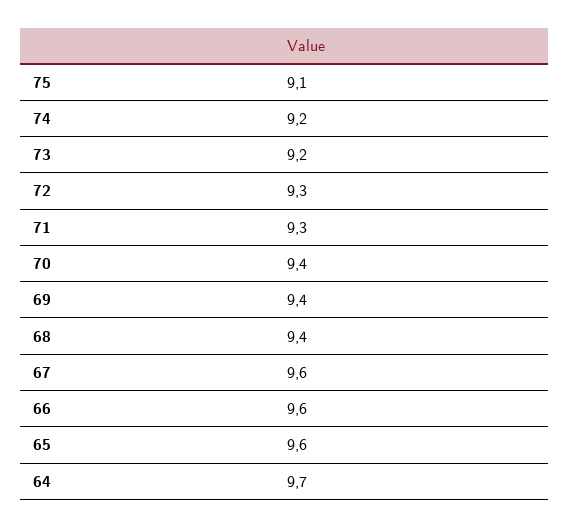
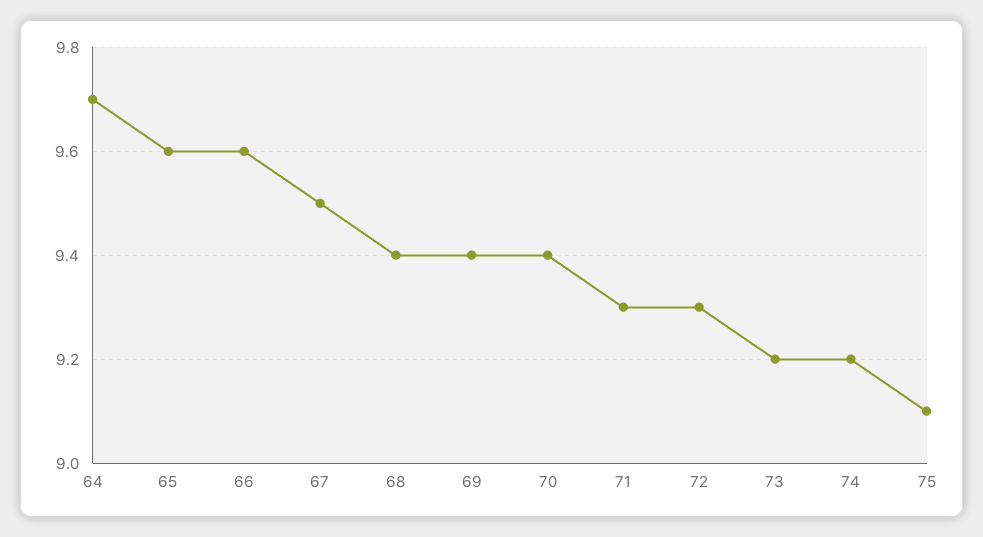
  {
    "75": 9.1,
    "74": 9.2,
    "73": 9.2,
    "72": 9.3,
    "71": 9.3,
    "70": 9.4,
    "69": 9.4,
    "68": 9.4,
-   "67": 9.6,
+   "67": 9.5,
    "66": 9.6,
    "65": 9.6,
    "64": 9.7
  }

